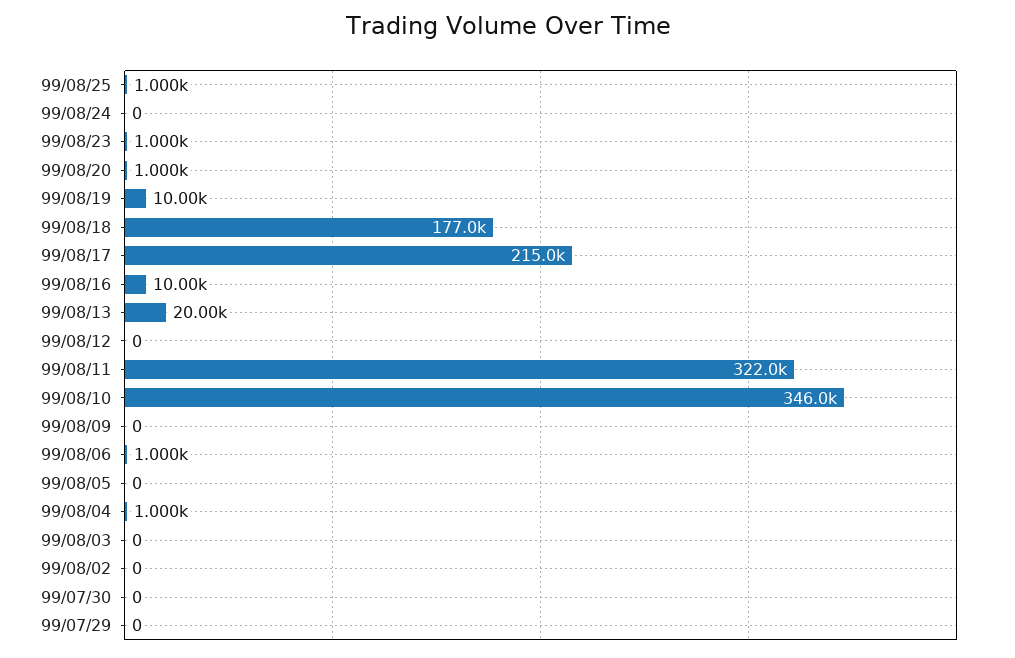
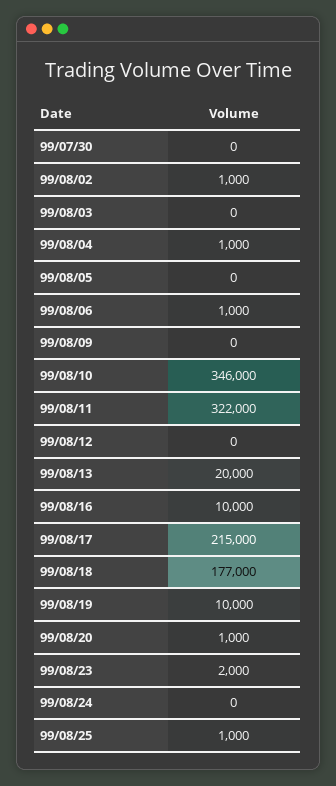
  {
    "99/08/25": 1000,
    "99/08/24": 0,
-   "99/08/23": 1000,
+   "99/08/23": 2000,
    "99/08/20": 1000,
    "99/08/19": 10000,
    "99/08/18": 177000,
    "99/08/17": 215000,
    "99/08/16": 10000,
    "99/08/13": 20000,
    "99/08/12": 0,
    "99/08/11": 322000,
    "99/08/10": 346000,
    "99/08/09": 0,
    "99/08/06": 1000,
    "99/08/05": 0,
    "99/08/04": 1000,
    "99/08/03": 0,
-   "99/08/02": 0,
+   "99/08/02": 1000,
-   "99/07/30": 0,
+   "99/07/30": 0
-   "99/07/29": 0
  }

